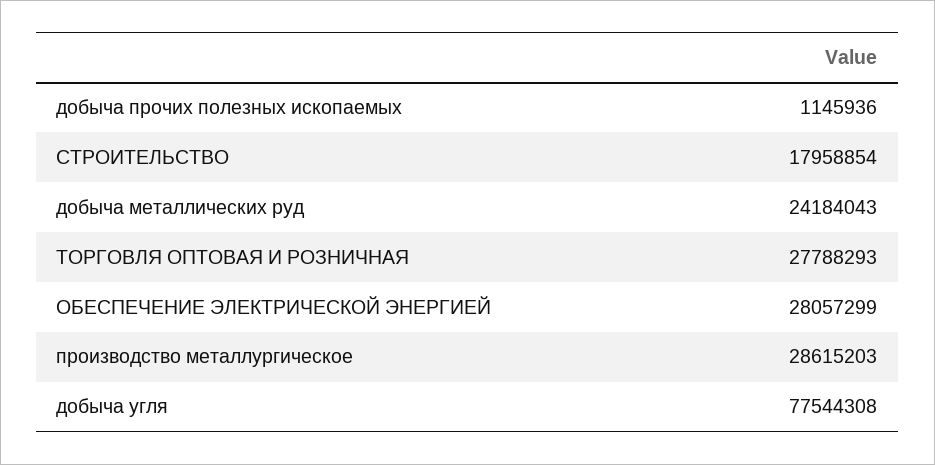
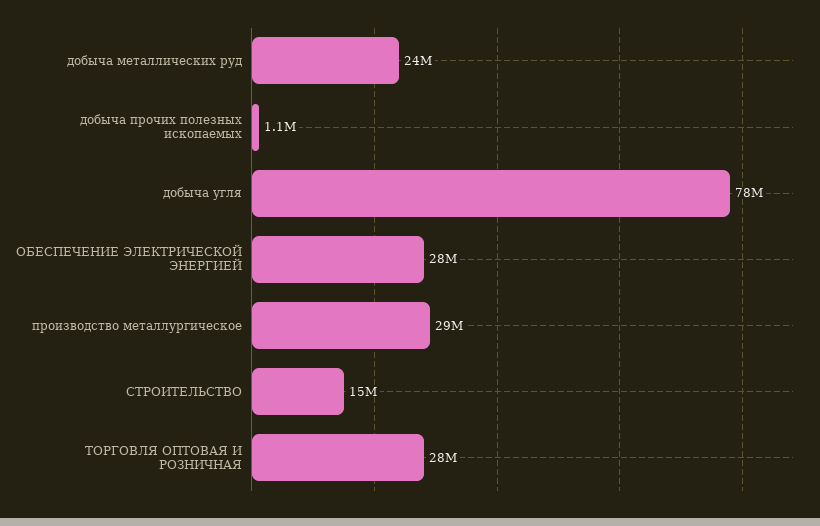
  {
    "добыча прочих полезных ископаемых": 1145936,
-   "СТРОИТЕЛЬСТВО": 17958854,
+   "СТРОИТЕЛЬСТВО": 15000000,
    "добыча металлических руд": 24184043,
    "ТОРГОВЛЯ ОПТОВАЯ И РОЗНИЧНАЯ": 27788293,
    "ОБЕСПЕЧЕНИЕ ЭЛЕКТРИЧЕСКОЙ ЭНЕРГИЕЙ": 28057299,
    "производство металлургическое": 28615203,
    "добыча угля": 77544308
  }

